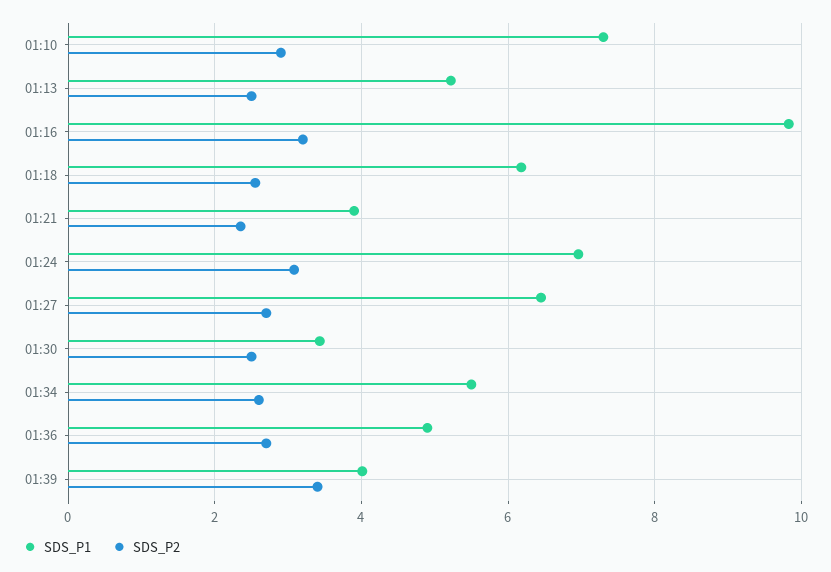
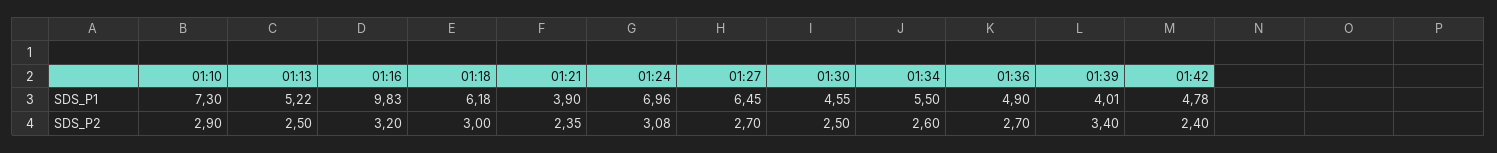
  {
    "SDS_P1": {
      "01:10": 7.3,
      "01:13": 5.22,
      "01:16": 9.83,
      "01:18": 6.18,
      "01:21": 3.9,
      "01:24": 6.96,
      "01:27": 6.45,
-     "01:30": 3.4,
+     "01:30": 4.55,
      "01:34": 5.5,
      "01:36": 4.9,
-     "01:39": 4.01
+     "01:39": 4.01,
+     "01:42": 4.78
    },
    "SDS_P2": {
      "01:10": 2.9,
      "01:13": 2.5,
      "01:16": 3.2,
-     "01:18": 2.6,
+     "01:18": 3,
      "01:21": 2.35,
      "01:24": 3.08,
      "01:27": 2.7,
      "01:30": 2.5,
      "01:34": 2.6,
      "01:36": 2.7,
-     "01:39": 3.4
+     "01:39": 3.4,
+     "01:42": 2.4
    }
  }

